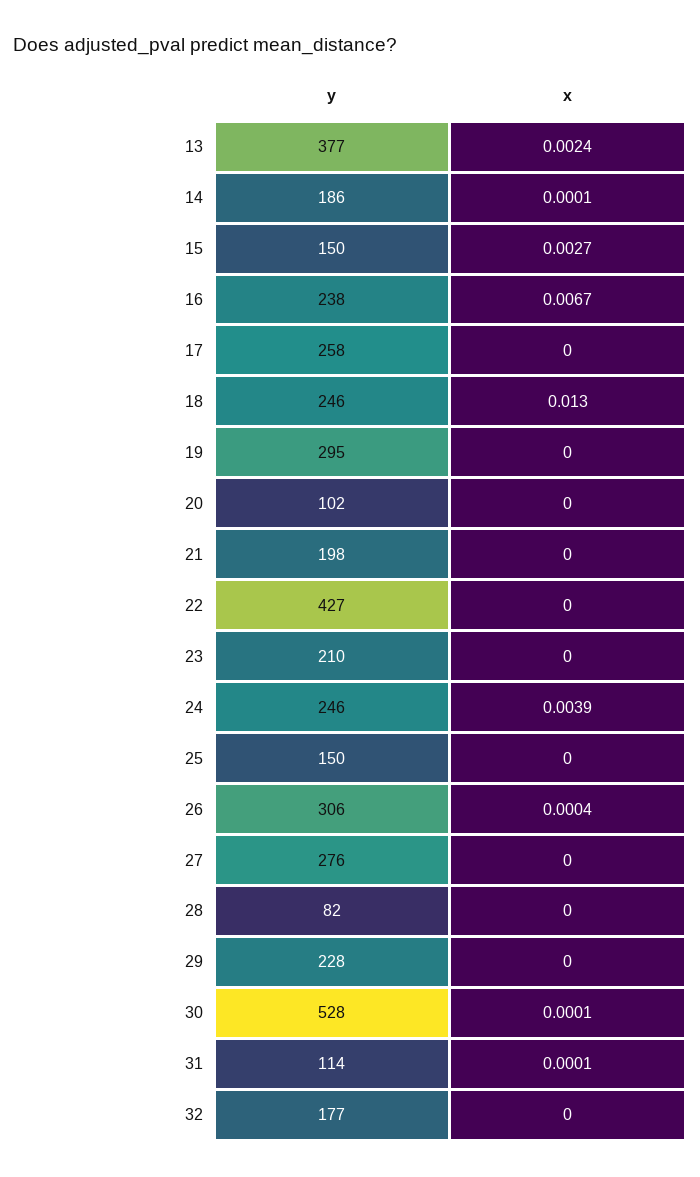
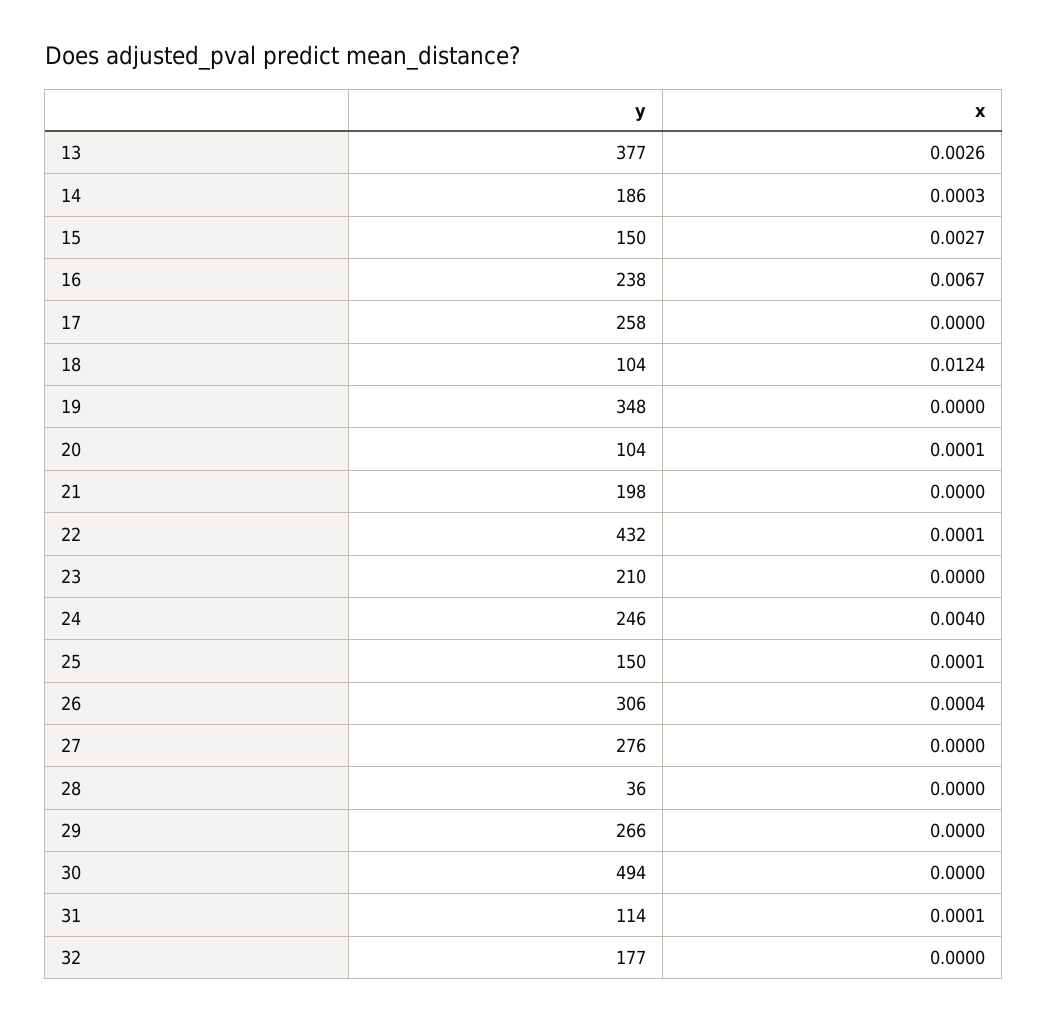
  {
    "y": {
      "13": 377,
      "14": 186,
      "15": 150,
      "16": 238,
      "17": 258,
-     "18": 246,
+     "18": 104,
-     "19": 295,
+     "19": 348,
-     "20": 102,
+     "20": 104,
      "21": 198,
-     "22": 427,
+     "22": 432,
      "23": 210,
      "24": 246,
      "25": 150,
      "26": 306,
      "27": 276,
-     "28": 82,
+     "28": 36,
-     "29": 228,
+     "29": 266,
-     "30": 528,
+     "30": 494,
      "31": 114,
      "32": 177
    },
    "x": {
-     "13": 0.0024,
+     "13": 0.0026,
-     "14": 0.0001,
+     "14": 0.0003,
      "15": 0.0027,
      "16": 0.0067,
      "17": 0,
-     "18": 0.013,
+     "18": 0.0124,
      "19": 0,
-     "20": 0,
+     "20": 0.0001,
      "21": 0,
-     "22": 0,
+     "22": 0.0001,
      "23": 0,
-     "24": 0.0039,
+     "24": 0.004,
-     "25": 0,
+     "25": 0.0001,
      "26": 0.0004,
      "27": 0,
      "28": 0,
      "29": 0,
-     "30": 0.0001,
+     "30": 0,
      "31": 0.0001,
      "32": 0
    }
  }

